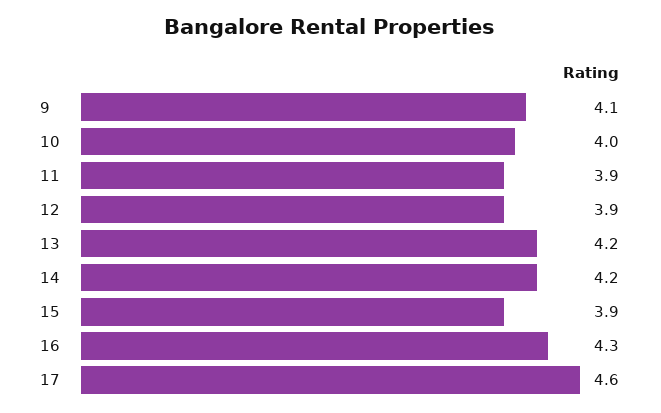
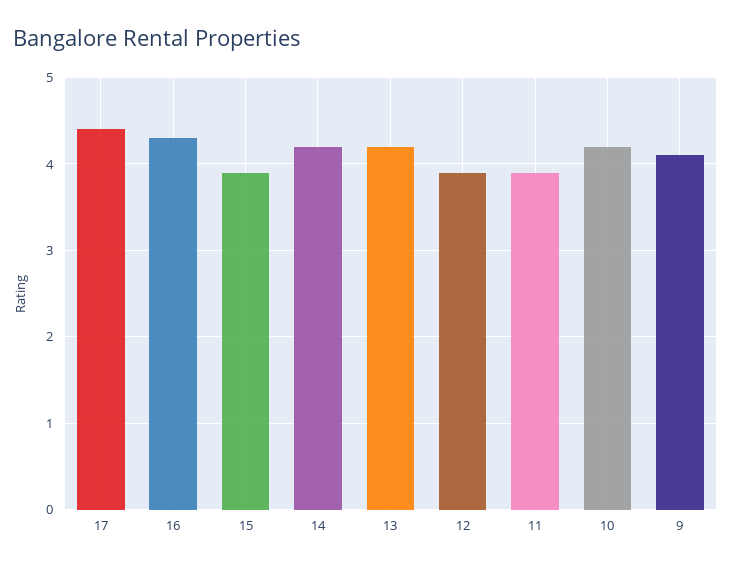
  {
    "9": 4.1,
-   "10": 4,
+   "10": 4.2,
    "11": 3.9,
    "12": 3.9,
    "13": 4.2,
    "14": 4.2,
    "15": 3.9,
    "16": 4.3,
-   "17": 4.6
+   "17": 4.4
  }

